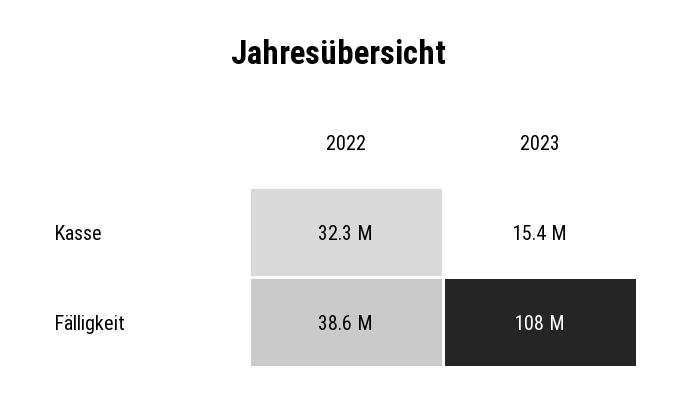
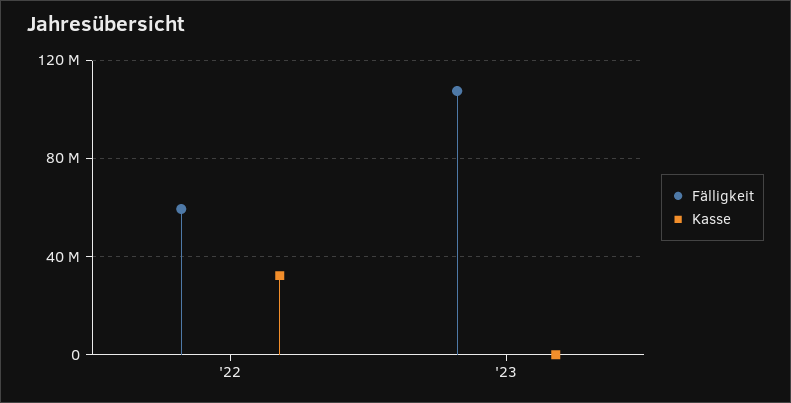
  {
    "Kasse": {
      "2022": 32300000,
-     "2023": 15400000
+     "2023": 0
    },
    "Fälligkeit": {
-     "2022": 38600000,
+     "2022": 60000000,
      "2023": 108000000
    }
  }

